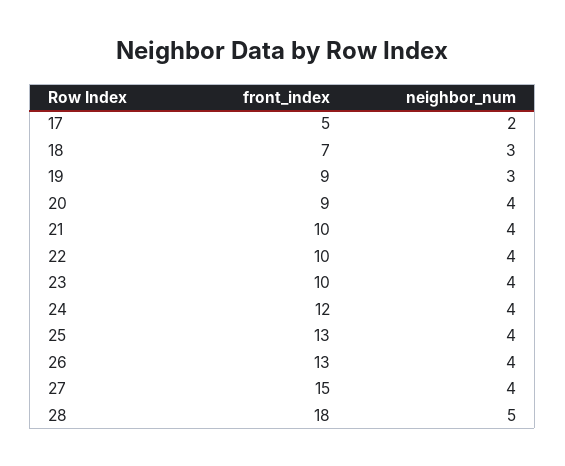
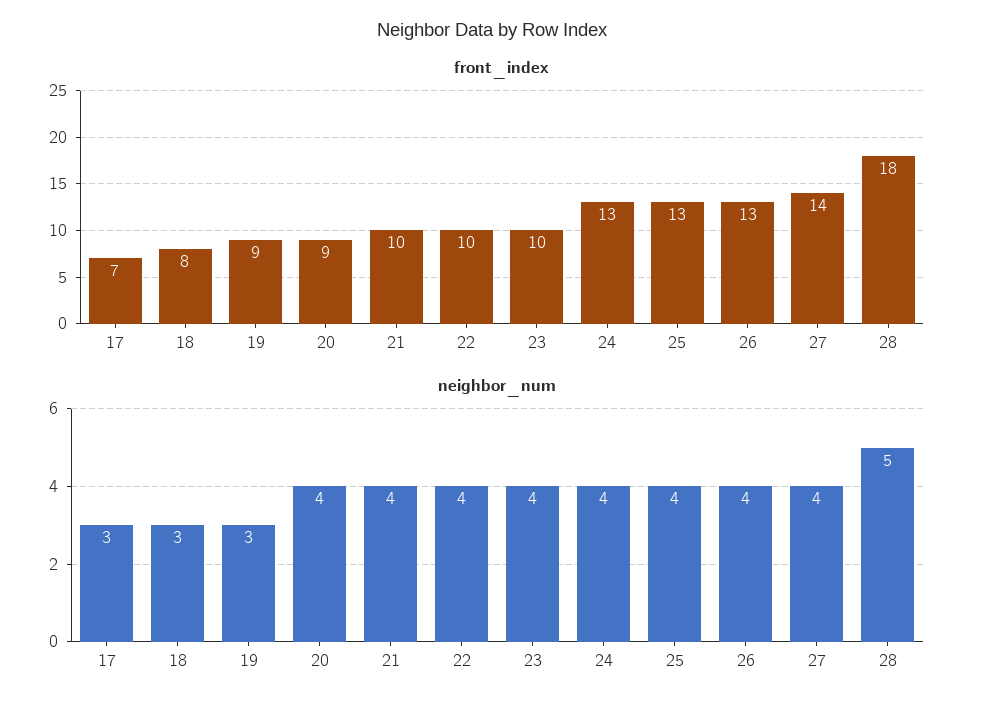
  {
    "front_index": {
-     "17": 5,
+     "17": 7,
-     "18": 7,
+     "18": 8,
      "19": 9,
      "20": 9,
      "21": 10,
      "22": 10,
      "23": 10,
-     "24": 12,
+     "24": 13,
      "25": 13,
      "26": 13,
-     "27": 15,
+     "27": 14,
      "28": 18
    },
    "neighbor_num": {
-     "17": 2,
+     "17": 3,
      "18": 3,
      "19": 3,
      "20": 4,
      "21": 4,
      "22": 4,
      "23": 4,
      "24": 4,
      "25": 4,
      "26": 4,
      "27": 4,
      "28": 5
    }
  }

